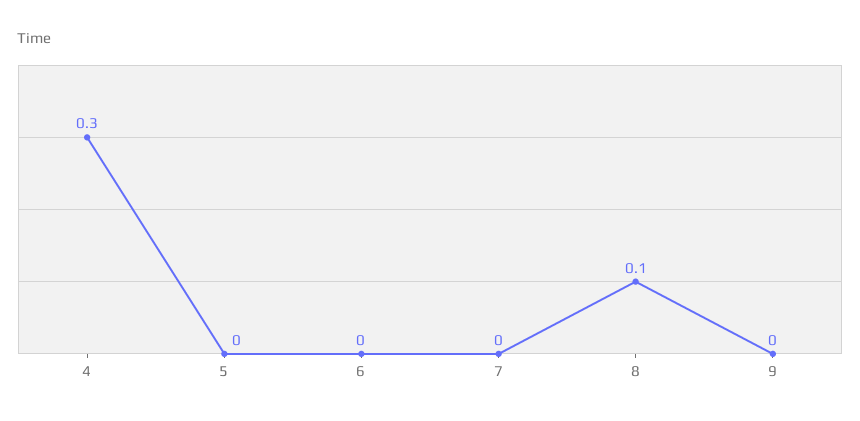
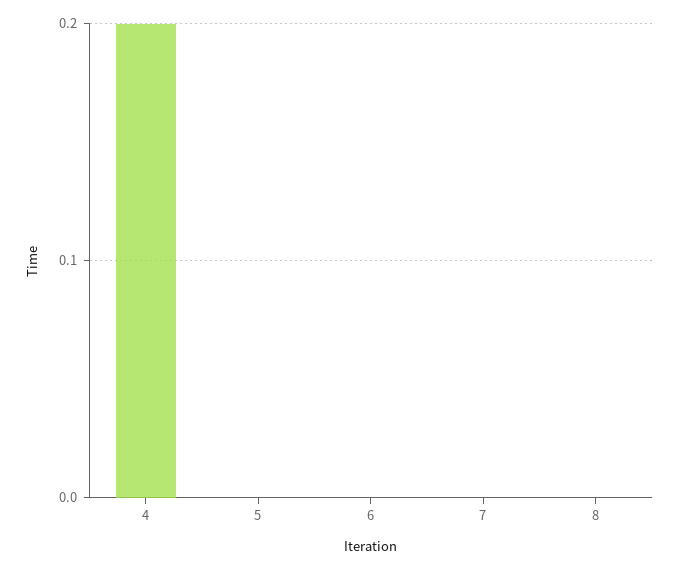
  {
-   "4": 0.3,
+   "4": 0.2,
    "5": 0,
    "6": 0,
    "7": 0,
-   "8": 0.1,
+   "8": 0
-   "9": 0
  }

